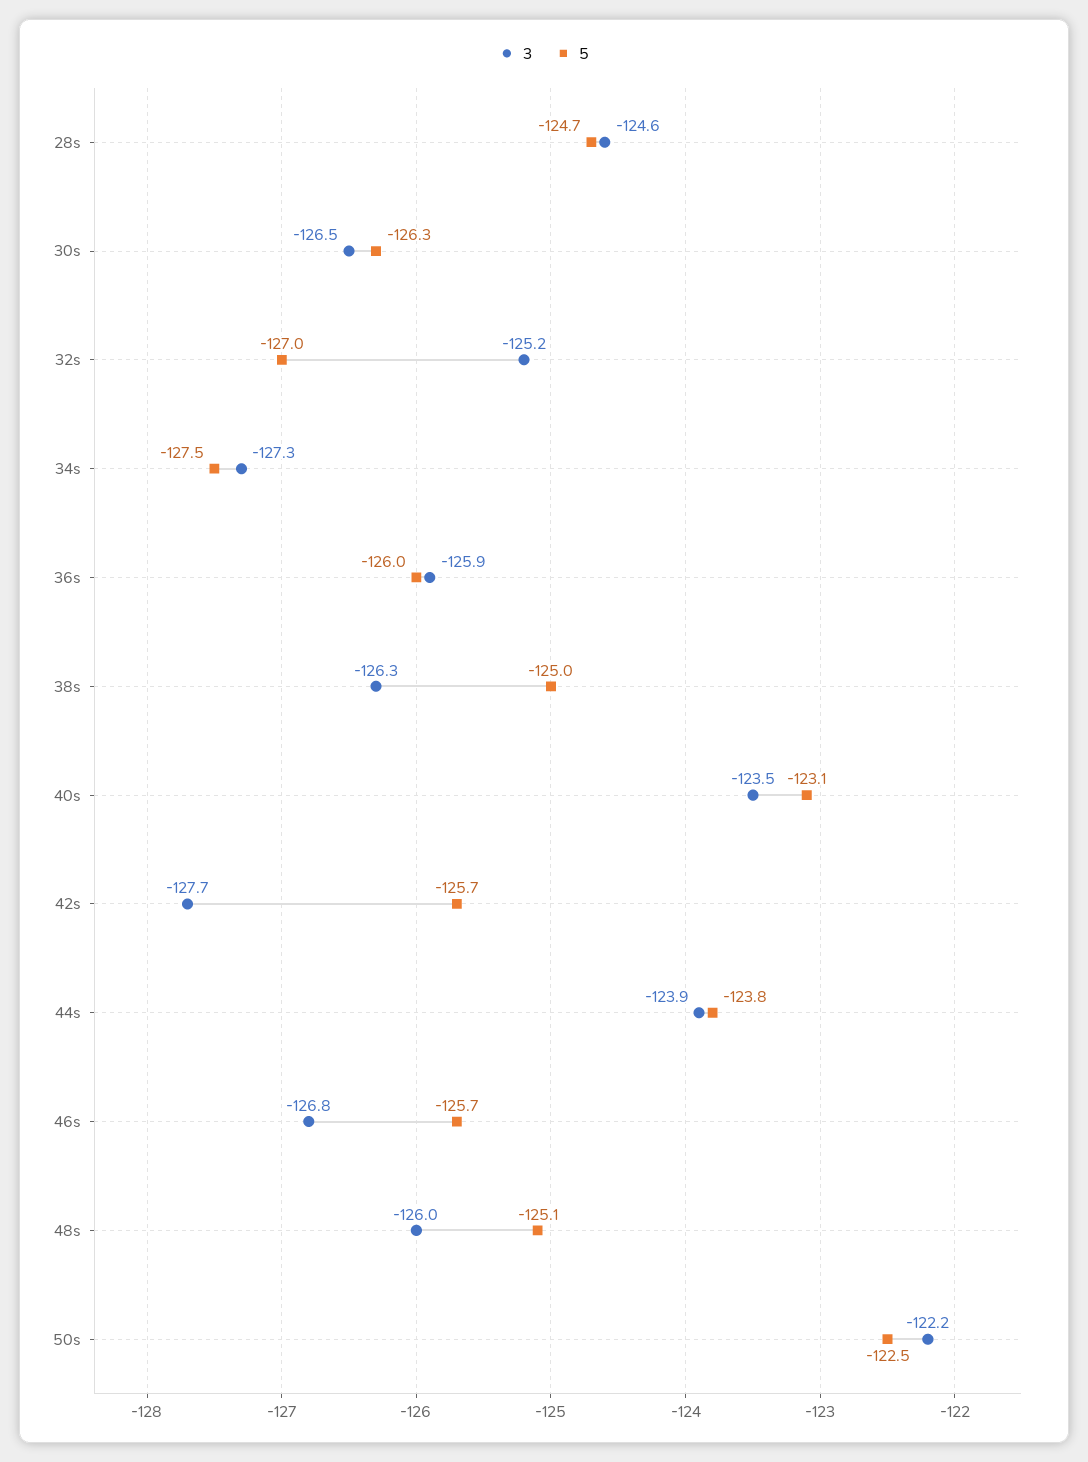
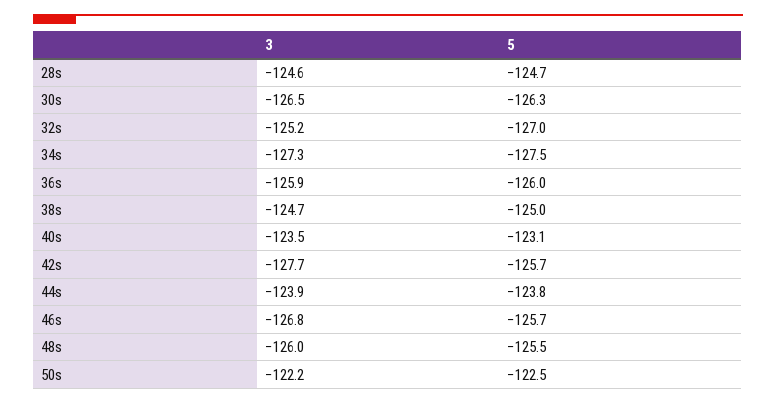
  {
    "3": {
      "28s": -124.6,
      "30s": -126.5,
      "32s": -125.2,
      "34s": -127.3,
      "36s": -125.9,
-     "38s": -126.3,
+     "38s": -124.7,
      "40s": -123.5,
      "42s": -127.7,
      "44s": -123.9,
      "46s": -126.8,
      "48s": -126,
      "50s": -122.2
    },
    "5": {
      "28s": -124.7,
      "30s": -126.3,
      "32s": -127,
      "34s": -127.5,
      "36s": -126,
      "38s": -125,
      "40s": -123.1,
      "42s": -125.7,
      "44s": -123.8,
      "46s": -125.7,
-     "48s": -125.1,
+     "48s": -125.5,
      "50s": -122.5
    }
  }

